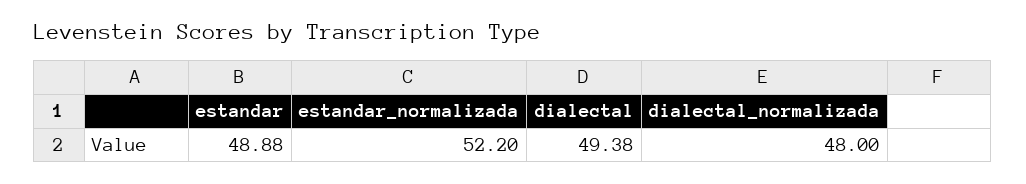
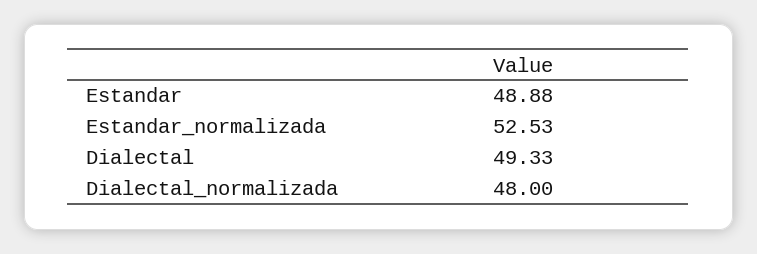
  {
    "estandar": 48.88,
-   "estandar_normalizada": 52.2,
+   "estandar_normalizada": 52.53,
-   "dialectal": 49.38,
+   "dialectal": 49.33,
    "dialectal_normalizada": 48
  }

